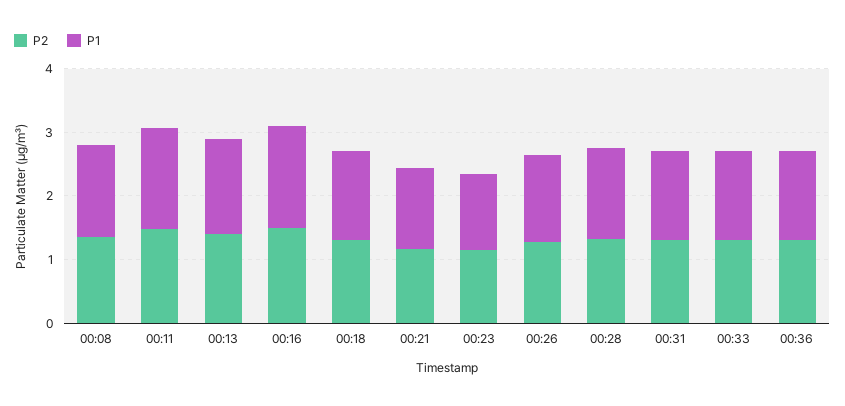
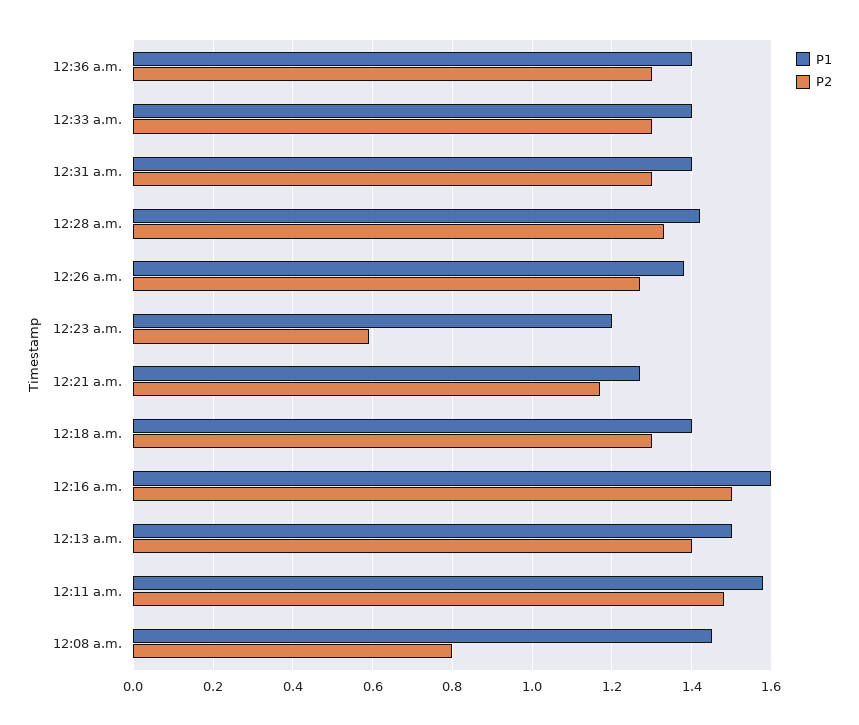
  {
    "P2": {
-     "00:08": 1.4,
+     "00:08": 0.8,
      "00:11": 1.5,
      "00:13": 1.4,
      "00:16": 1.5,
      "00:18": 1.3,
      "00:21": 1.15,
-     "00:23": 1.2,
+     "00:23": 0.6,
      "00:26": 1.25,
      "00:28": 1.35,
      "00:31": 1.3,
      "00:33": 1.3,
      "00:36": 1.3
    },
    "P1": {
      "00:08": 1.45,
      "00:11": 1.6,
      "00:13": 1.5,
      "00:16": 1.6,
      "00:18": 1.4,
      "00:21": 1.25,
      "00:23": 1.2,
      "00:26": 1.4,
      "00:28": 1.4,
      "00:31": 1.4,
      "00:33": 1.4,
      "00:36": 1.4
    }
  }

